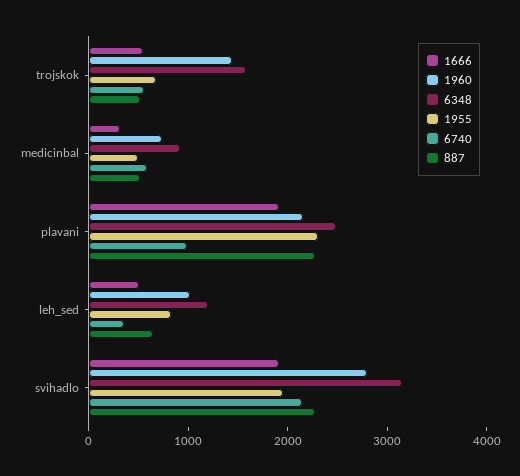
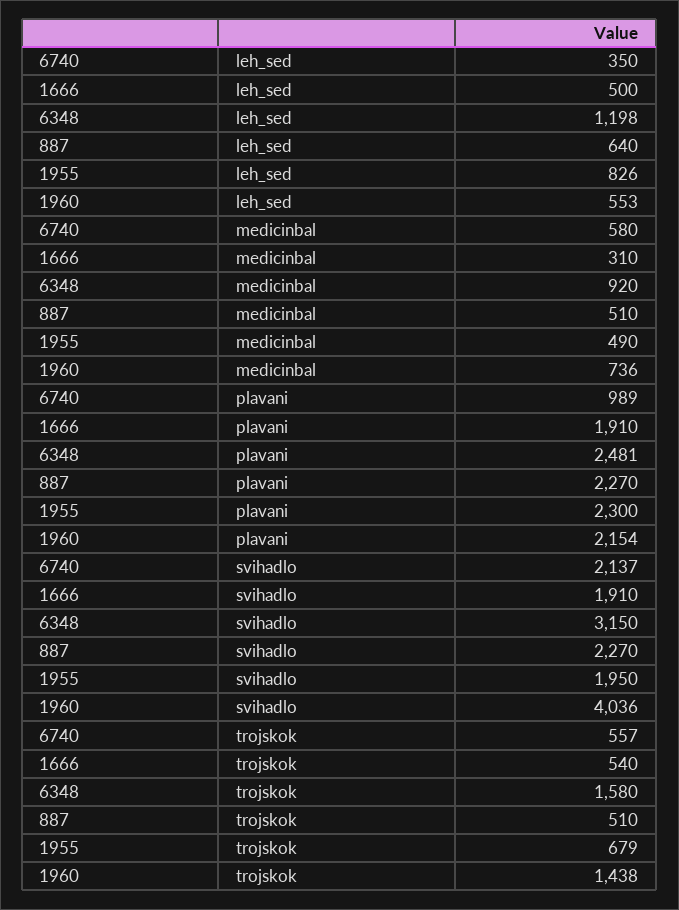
  {
    "1666": {
      "trojskok": 540,
      "medicinbal": 310,
      "plavani": 1910,
      "leh_sed": 500,
      "svihadlo": 1910
    },
    "1960": {
      "trojskok": 1438,
      "medicinbal": 736,
      "plavani": 2154,
-     "leh_sed": 1000,
+     "leh_sed": 553,
-     "svihadlo": 2800
+     "svihadlo": 4036
    },
    "6348": {
      "trojskok": 1580,
      "medicinbal": 920,
      "plavani": 2481,
      "leh_sed": 1198,
      "svihadlo": 3150
    },
    "1955": {
      "trojskok": 679,
      "medicinbal": 490,
      "plavani": 2300,
      "leh_sed": 826,
      "svihadlo": 1950
    },
    "6740": {
      "trojskok": 557,
      "medicinbal": 580,
      "plavani": 989,
      "leh_sed": 350,
      "svihadlo": 2137
    },
    "887": {
      "trojskok": 510,
      "medicinbal": 510,
      "plavani": 2270,
      "leh_sed": 640,
      "svihadlo": 2270
    }
  }

